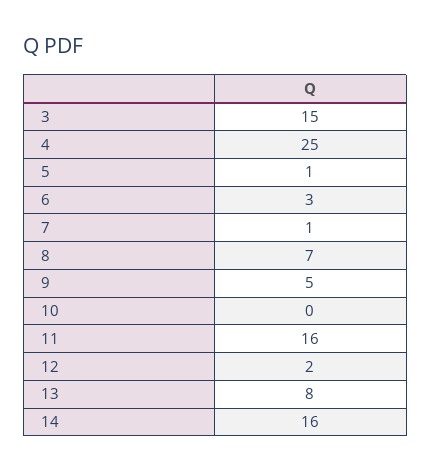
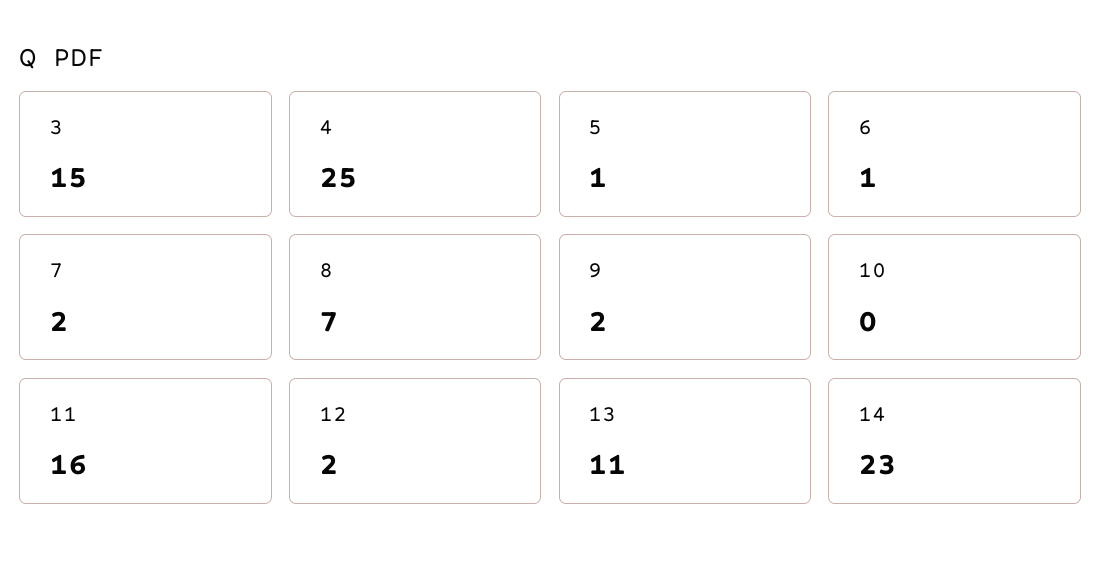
  {
    "3": 15,
    "4": 25,
    "5": 1,
-   "6": 3,
+   "6": 1,
-   "7": 1,
+   "7": 2,
    "8": 7,
-   "9": 5,
+   "9": 2,
    "10": 0,
    "11": 16,
    "12": 2,
-   "13": 8,
+   "13": 11,
-   "14": 16
+   "14": 23
  }

